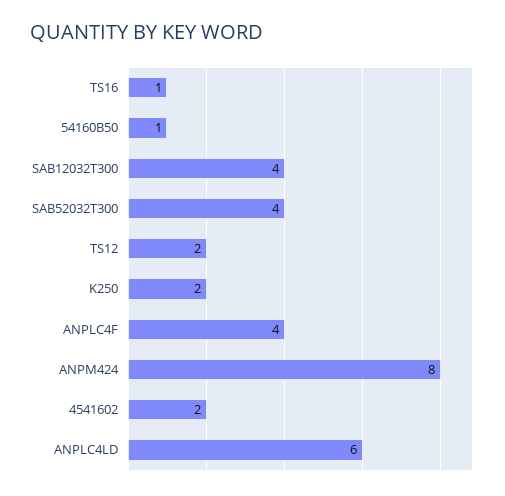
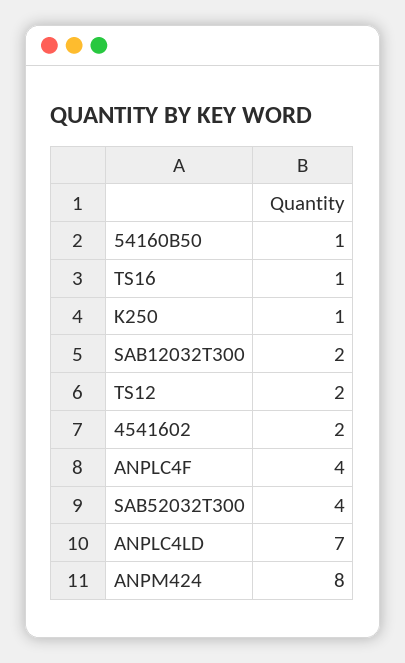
  {
    "TS16": 1,
    "54160B50": 1,
-   "SAB12032T300": 4,
+   "SAB12032T300": 2,
    "SAB52032T300": 4,
    "TS12": 2,
-   "K250": 2,
+   "K250": 1,
    "ANPLC4F": 4,
    "ANPM424": 8,
    "4541602": 2,
-   "ANPLC4LD": 6
+   "ANPLC4LD": 7
  }

